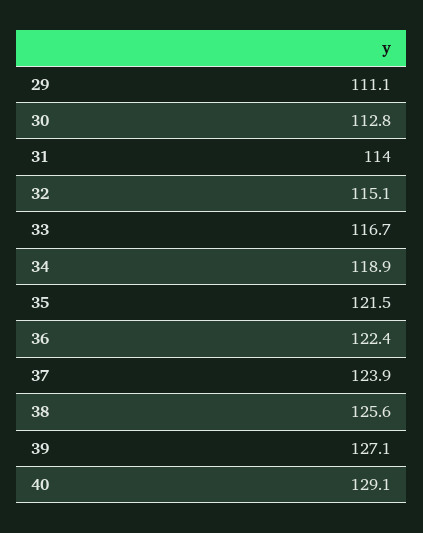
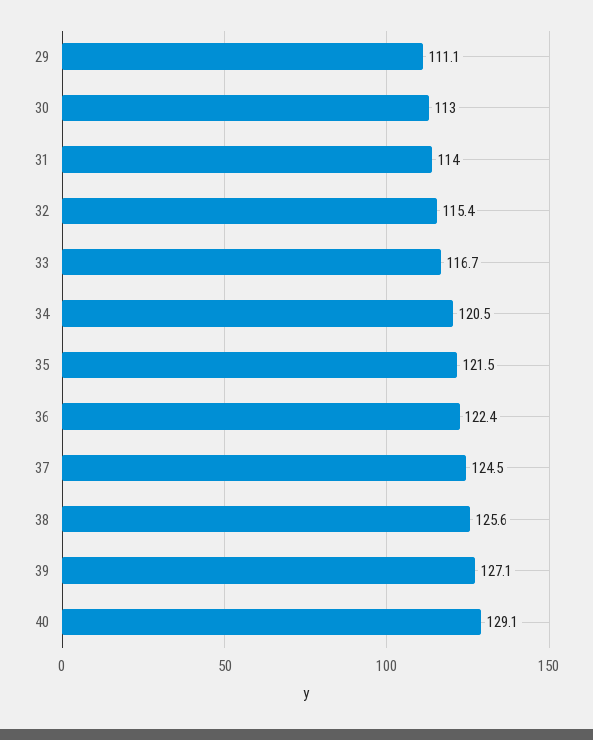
  {
    "29": 111.1,
-   "30": 112.8,
+   "30": 113,
    "31": 114,
-   "32": 115.1,
+   "32": 115.4,
    "33": 116.7,
-   "34": 118.9,
+   "34": 120.5,
    "35": 121.5,
    "36": 122.4,
-   "37": 123.9,
+   "37": 124.5,
    "38": 125.6,
    "39": 127.1,
    "40": 129.1
  }

